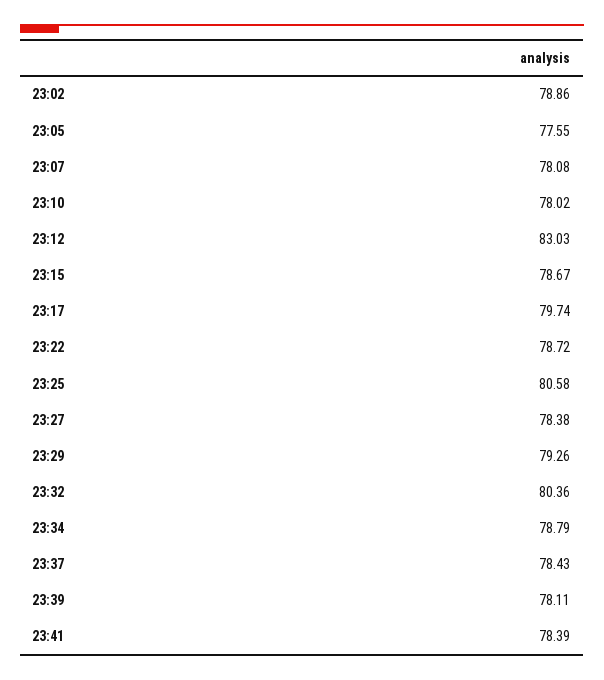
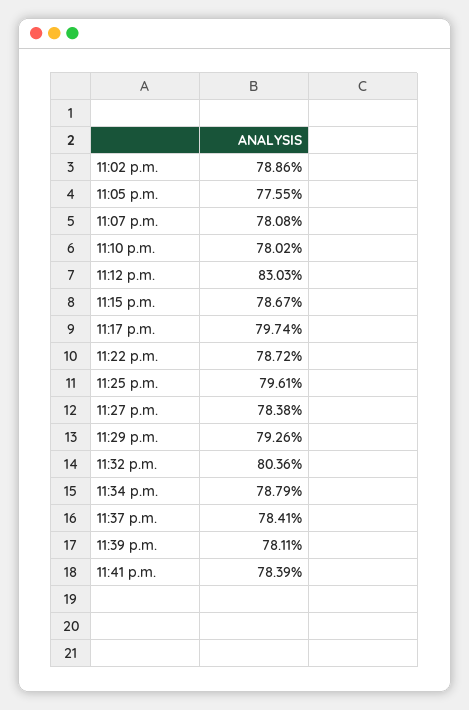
  {
    "23:02": 78.86,
    "23:05": 77.55,
    "23:07": 78.08,
    "23:10": 78.02,
    "23:12": 83.03,
    "23:15": 78.67,
    "23:17": 79.74,
    "23:22": 78.72,
-   "23:25": 80.58,
+   "23:25": 79.61,
    "23:27": 78.38,
    "23:29": 79.26,
    "23:32": 80.36,
    "23:34": 78.79,
-   "23:37": 78.43,
+   "23:37": 78.41,
    "23:39": 78.11,
    "23:41": 78.39
  }

